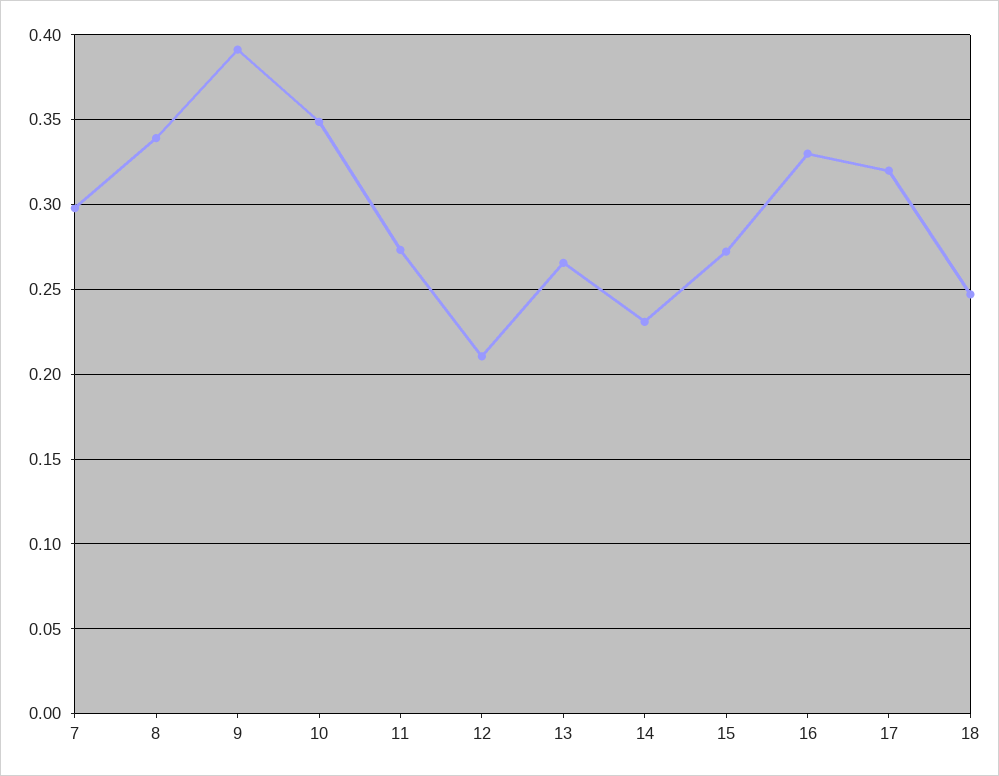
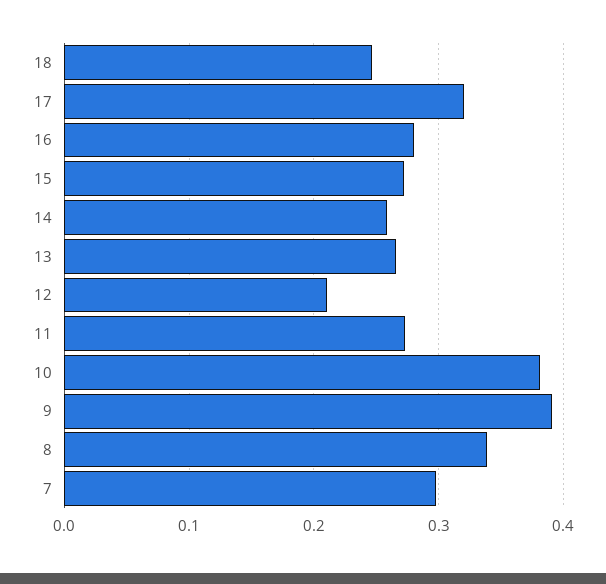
  {
    "7": 0.3,
    "8": 0.34,
    "9": 0.39,
-   "10": 0.35,
+   "10": 0.38,
    "11": 0.275,
    "12": 0.21,
    "13": 0.265,
-   "14": 0.23,
+   "14": 0.26,
    "15": 0.27,
-   "16": 0.33,
+   "16": 0.28,
    "17": 0.32,
    "18": 0.245
  }

